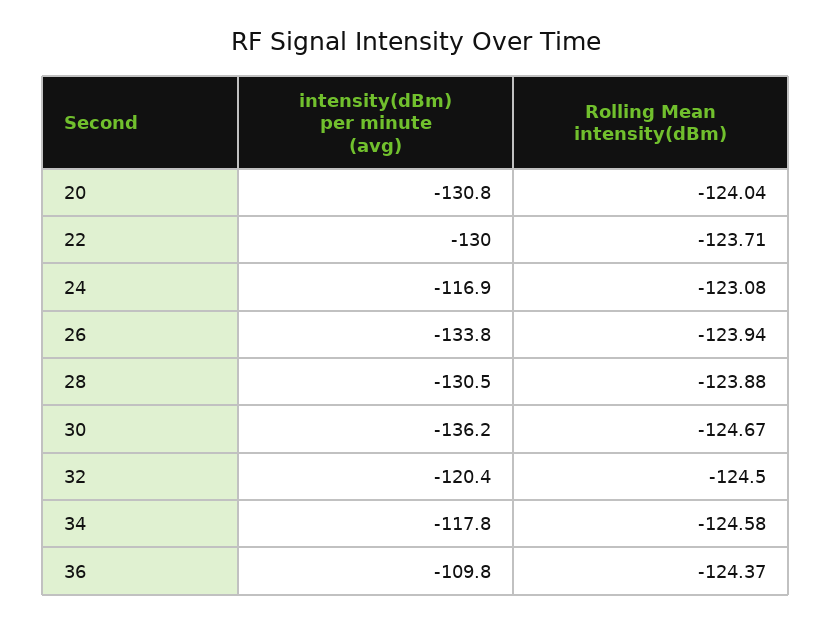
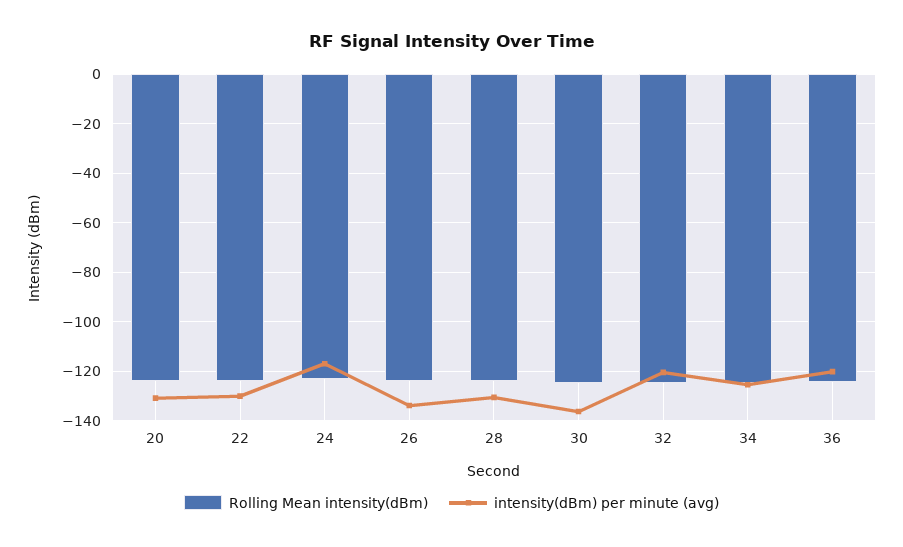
  {
    "intensity(dBm) per minute (avg)": {
      "20": -130.8,
      "22": -130,
      "24": -116.9,
      "26": -133.8,
      "28": -130.5,
      "30": -136.2,
      "32": -120.4,
-     "34": -117.8,
+     "34": -125,
-     "36": -109.8
+     "36": -120
    },
    "Rolling Mean intensity(dBm)": {
      "20": -124.04,
      "22": -123.71,
      "24": -123.08,
      "26": -123.94,
      "28": -123.88,
      "30": -124.67,
      "32": -124.5,
      "34": -124.58,
      "36": -124.37
    }
  }

